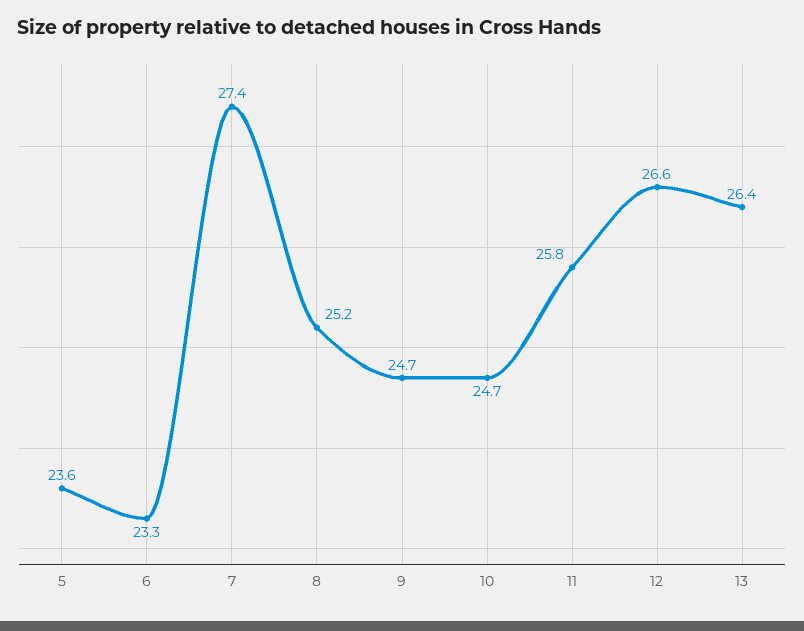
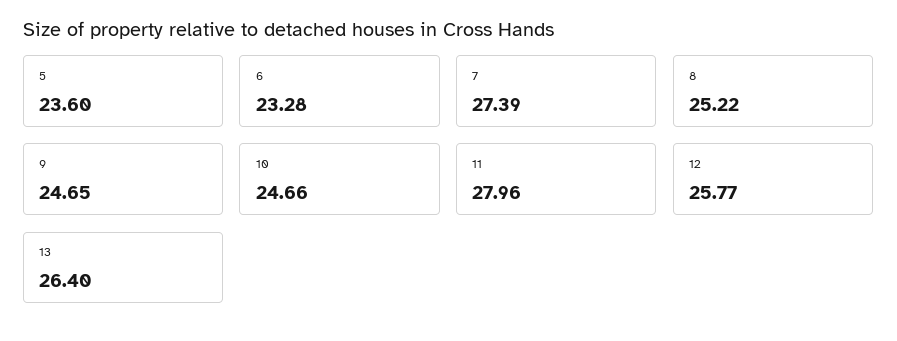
  {
    "5": 23.6,
    "6": 23.28,
    "7": 27.39,
    "8": 25.22,
    "9": 24.65,
    "10": 24.66,
-   "11": 25.8,
+   "11": 27.96,
-   "12": 26.6,
+   "12": 25.77,
    "13": 26.4
  }

